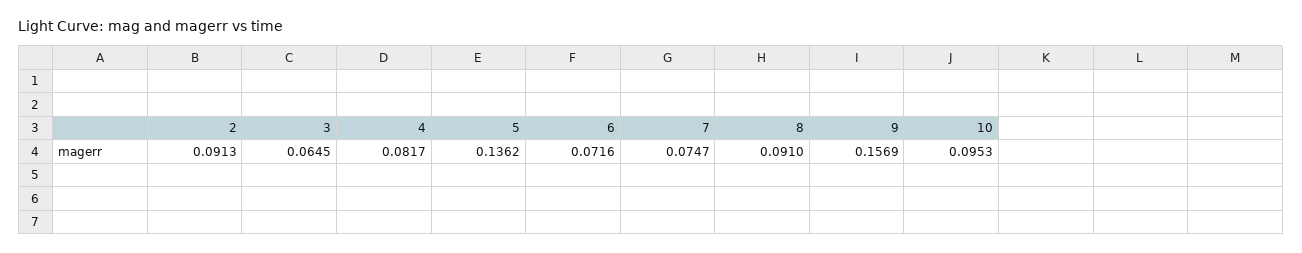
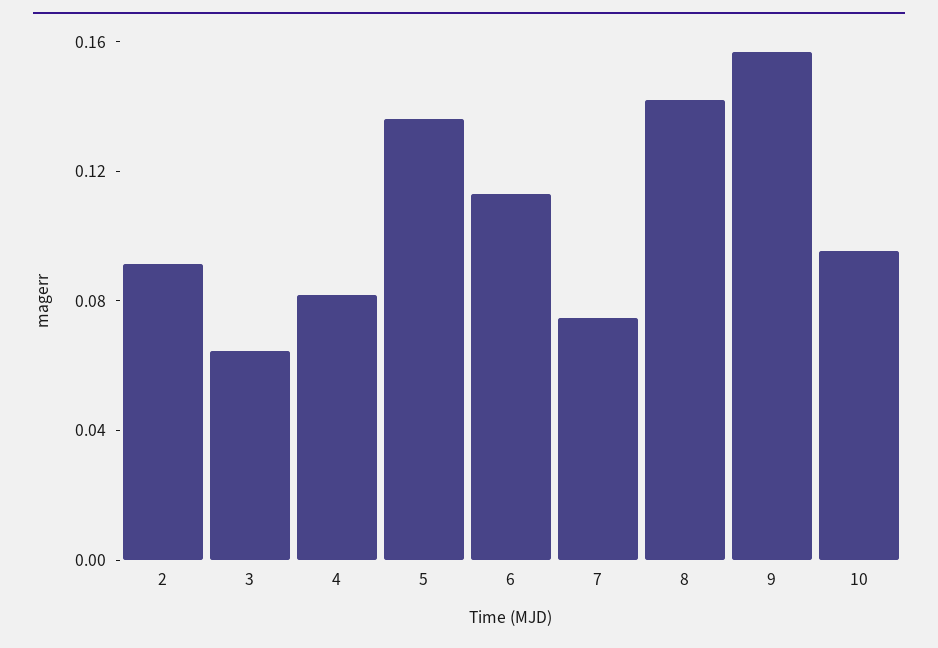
  {
    "2": 0.0913,
    "3": 0.0645,
    "4": 0.0817,
    "5": 0.1362,
-   "6": 0.0716,
+   "6": 0.11,
    "7": 0.0747,
-   "8": 0.091,
+   "8": 0.14,
    "9": 0.1569,
    "10": 0.0953
  }

